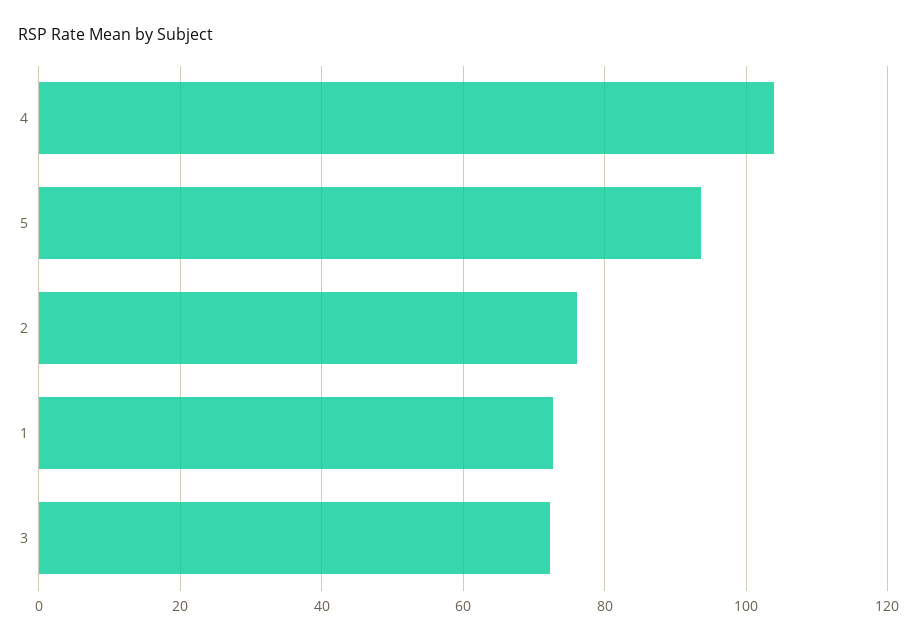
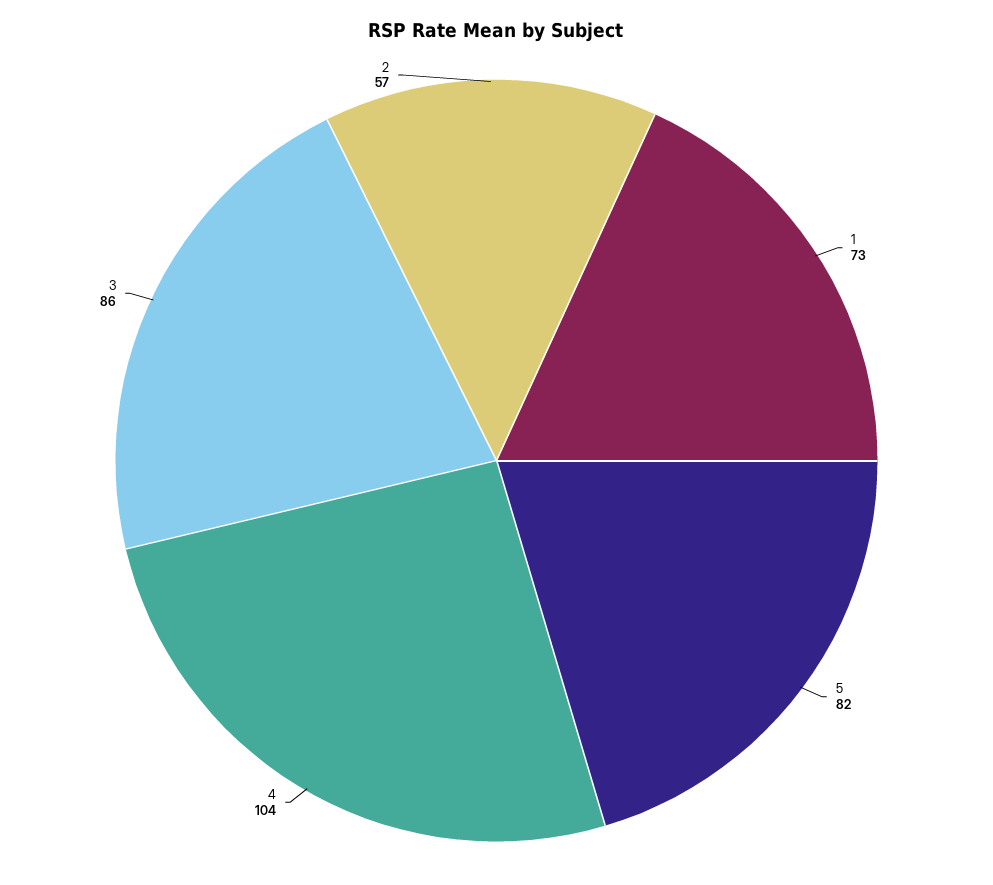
  {
    "4": 104,
-   "5": 94,
+   "5": 82,
-   "2": 76,
+   "2": 57,
    "1": 73,
-   "3": 72
+   "3": 86
  }

